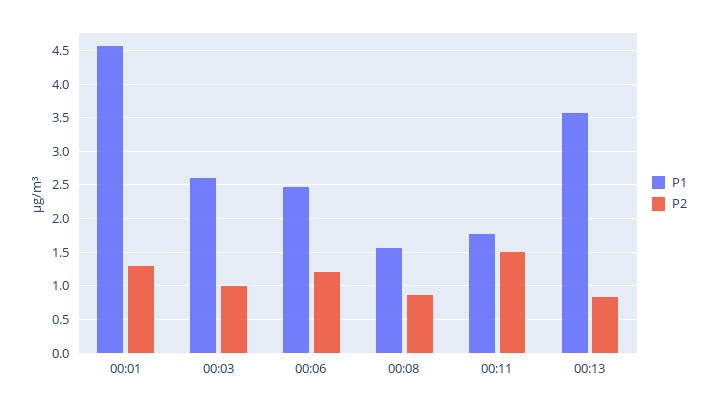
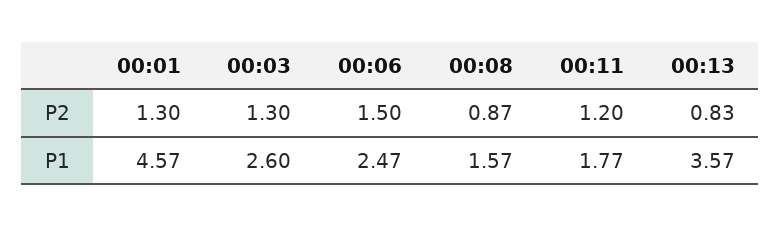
  {
    "P1": {
      "00:01": 4.57,
      "00:03": 2.6,
      "00:06": 2.47,
      "00:08": 1.57,
      "00:11": 1.77,
      "00:13": 3.57
    },
    "P2": {
      "00:01": 1.3,
-     "00:03": 1,
+     "00:03": 1.3,
-     "00:06": 1.2,
+     "00:06": 1.5,
      "00:08": 0.87,
-     "00:11": 1.5,
+     "00:11": 1.2,
      "00:13": 0.83
    }
  }

